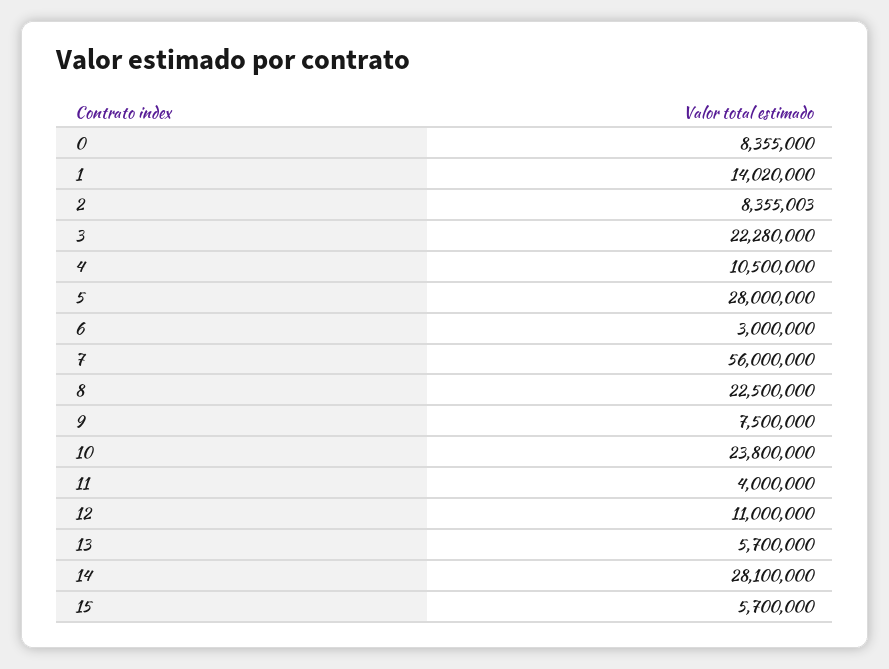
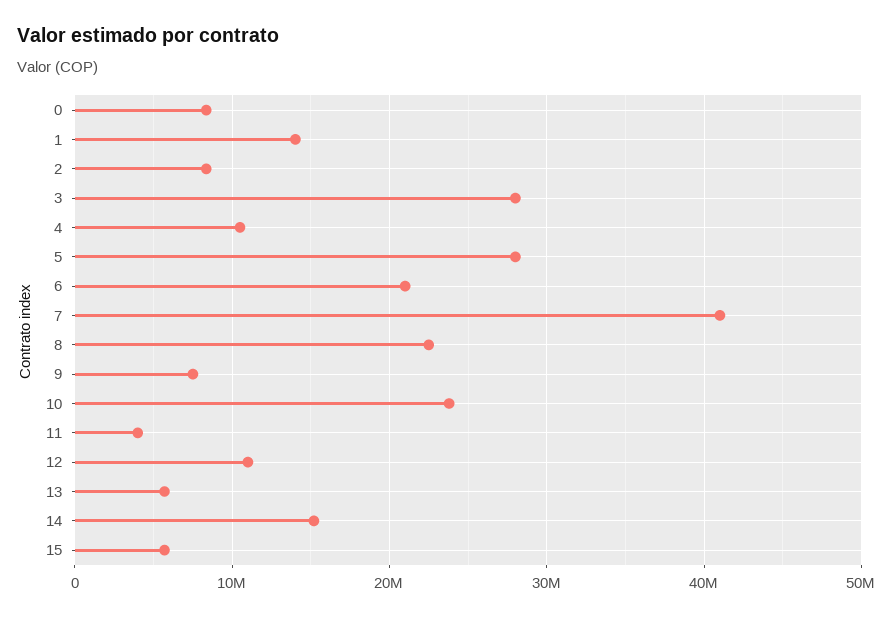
  {
    "0": 8355000,
    "1": 14020000,
    "2": 8355003,
-   "3": 22280000,
+   "3": 28000000,
    "4": 10500000,
    "5": 28000000,
-   "6": 3000000,
+   "6": 21000000,
-   "7": 56000000,
+   "7": 41000000,
    "8": 22500000,
    "9": 7500000,
    "10": 23800000,
    "11": 4000000,
    "12": 11000000,
    "13": 5700000,
-   "14": 28100000,
+   "14": 15000000,
    "15": 5700000
  }

